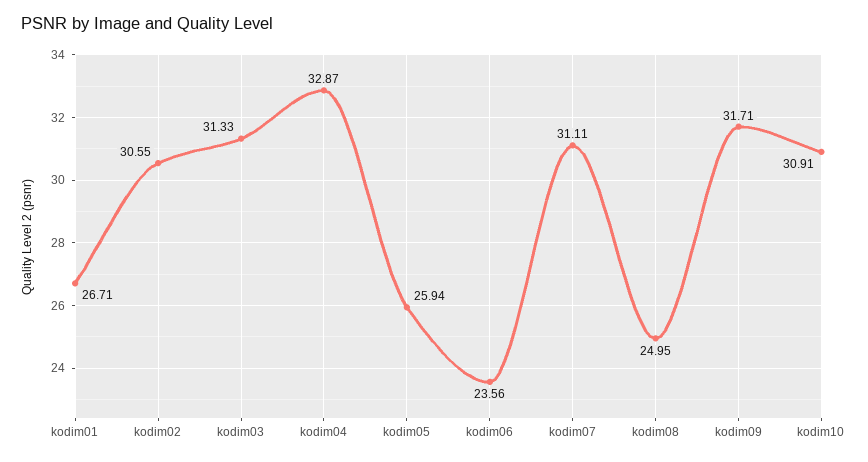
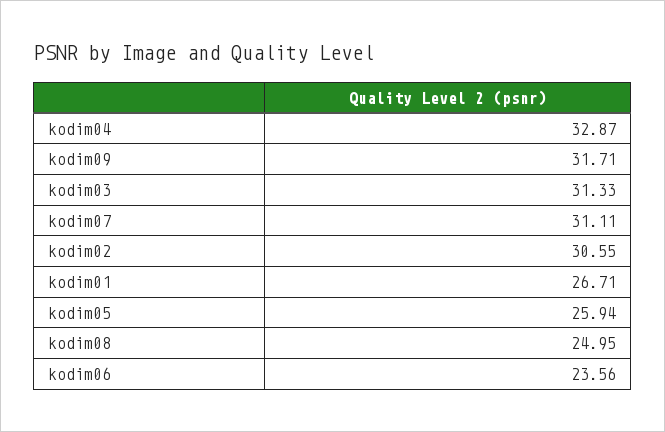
  {
    "kodim01": 26.71,
    "kodim02": 30.55,
    "kodim03": 31.33,
    "kodim04": 32.87,
    "kodim05": 25.94,
    "kodim06": 23.56,
    "kodim07": 31.11,
    "kodim08": 24.95,
-   "kodim09": 31.71,
+   "kodim09": 31.71
-   "kodim10": 30.91
  }

